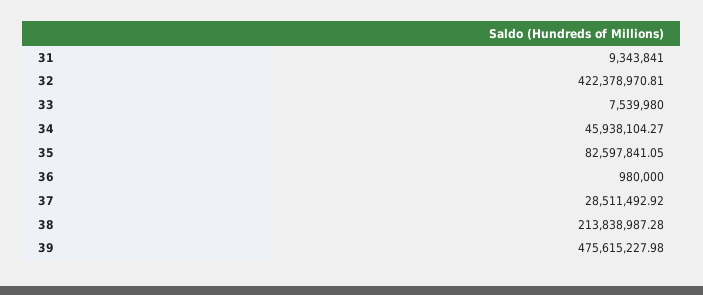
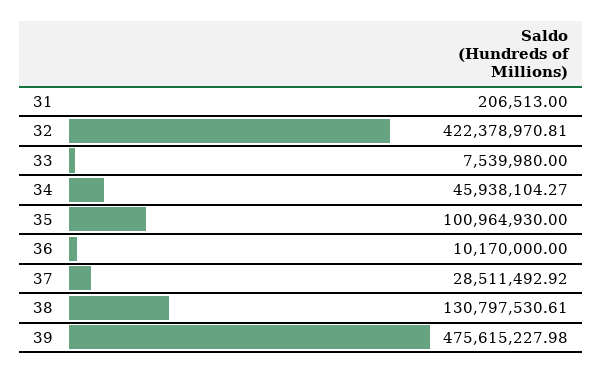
  {
-   "31": 9343841,
+   "31": 206513,
    "32": 422378970.81,
    "33": 7539980,
    "34": 45938104.27,
-   "35": 82597841.05,
+   "35": 100964930,
-   "36": 980000,
+   "36": 10170000,
    "37": 28511492.92,
-   "38": 213838987.28,
+   "38": 130797530.61,
    "39": 475615227.98
  }

